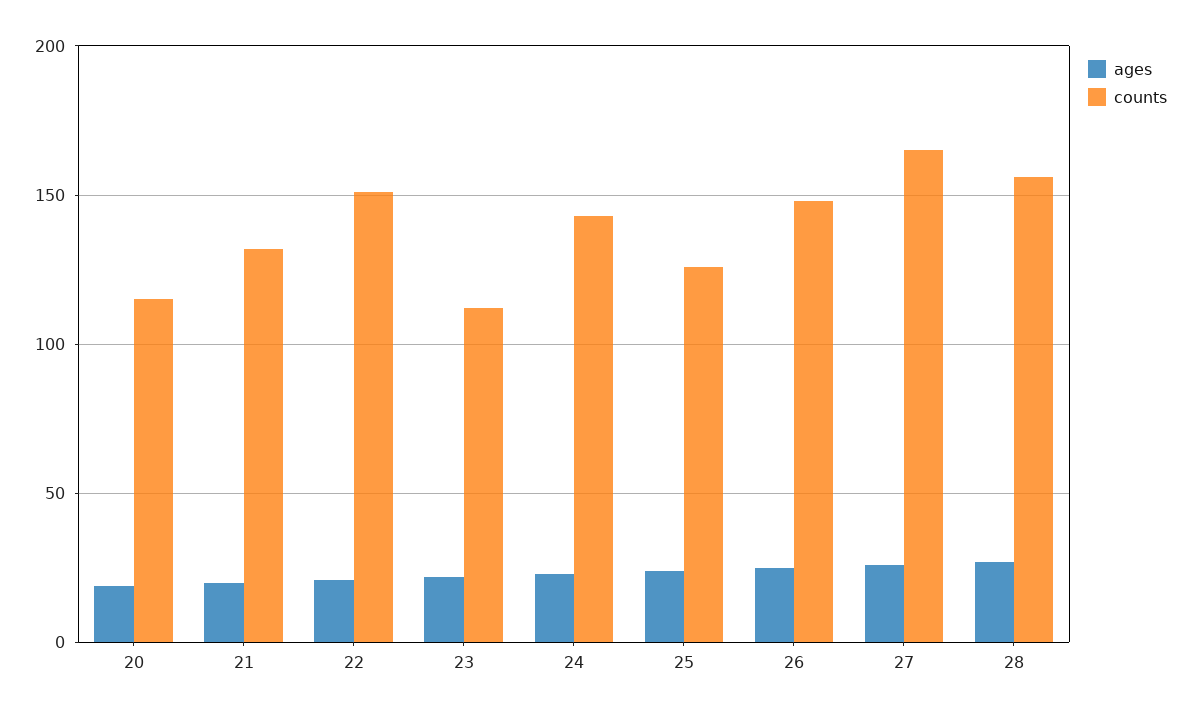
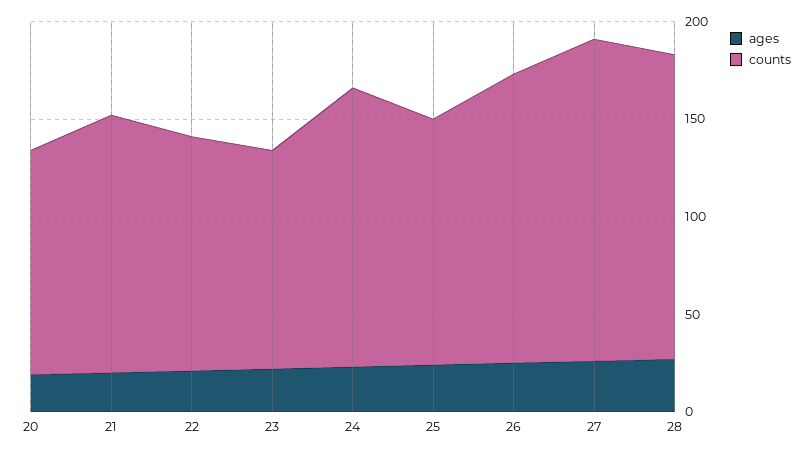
  {
    "ages": {
      "20": 20,
      "21": 20,
      "22": 20,
      "23": 20,
      "24": 25,
      "25": 25,
      "26": 25,
      "27": 25,
      "28": 25
    },
    "counts": {
      "20": 115,
      "21": 130,
-     "22": 150,
+     "22": 120,
      "23": 110,
      "24": 145,
      "25": 125,
      "26": 150,
      "27": 165,
      "28": 155
    }
  }

